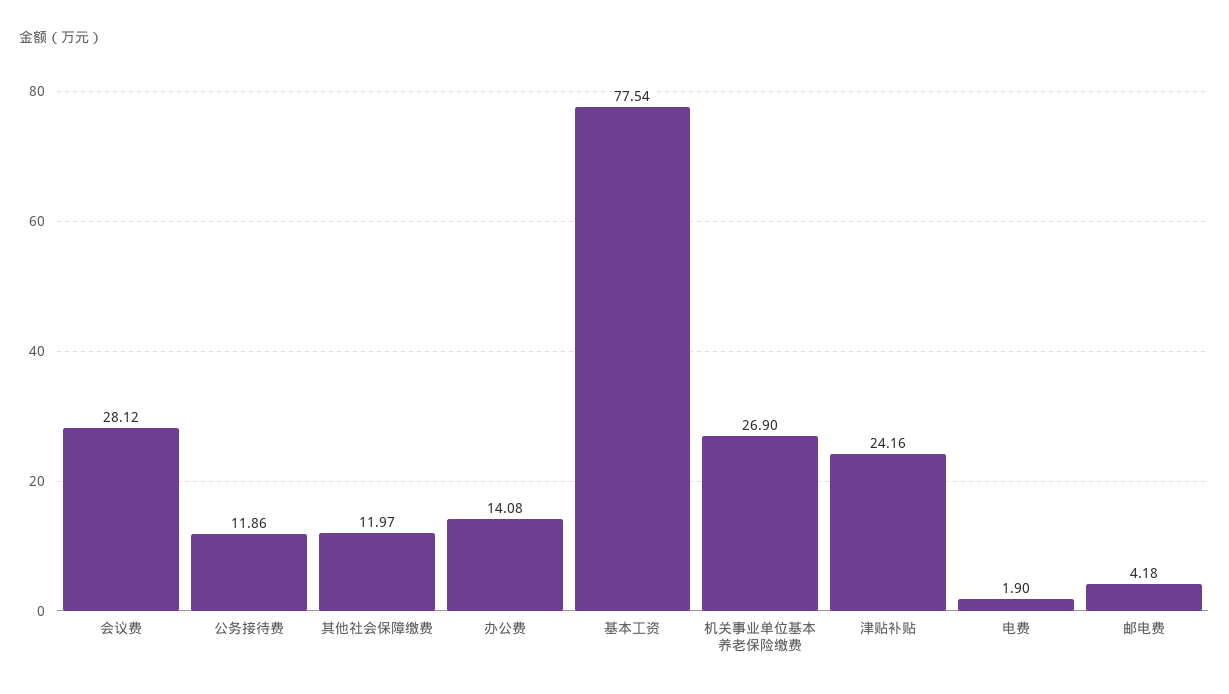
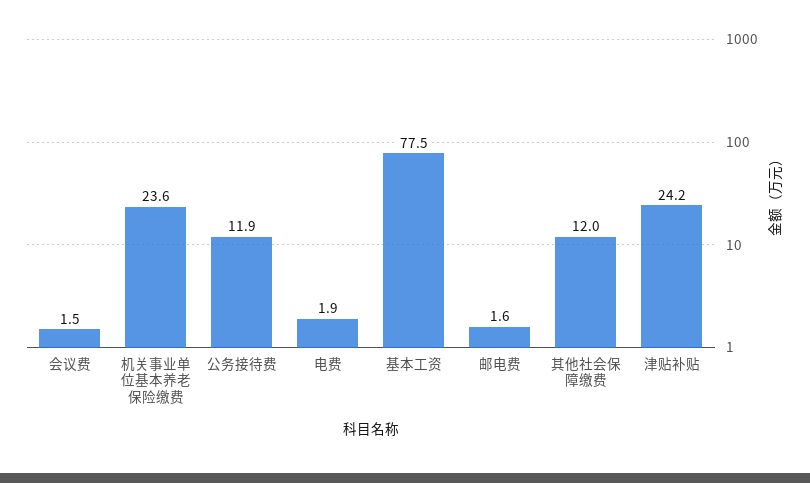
  {
-   "会议费": 28.12,
+   "会议费": 1.5,
    "公务接待费": 11.86,
    "其他社会保障缴费": 11.97,
-   "办公费": 14.08,
    "基本工资": 77.54,
-   "机关事业单位基本养老保险缴费": 26.9,
+   "机关事业单位基本养老保险缴费": 23.6,
    "津贴补贴": 24.16,
    "电费": 1.9,
-   "邮电费": 4.18
+   "邮电费": 1.6
  }

